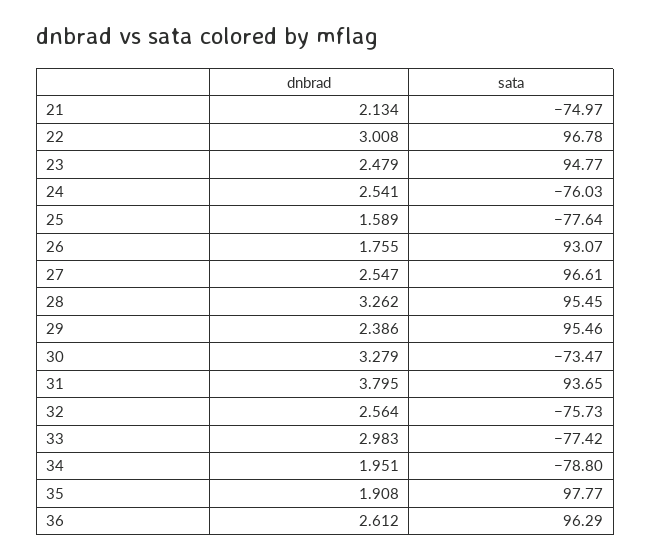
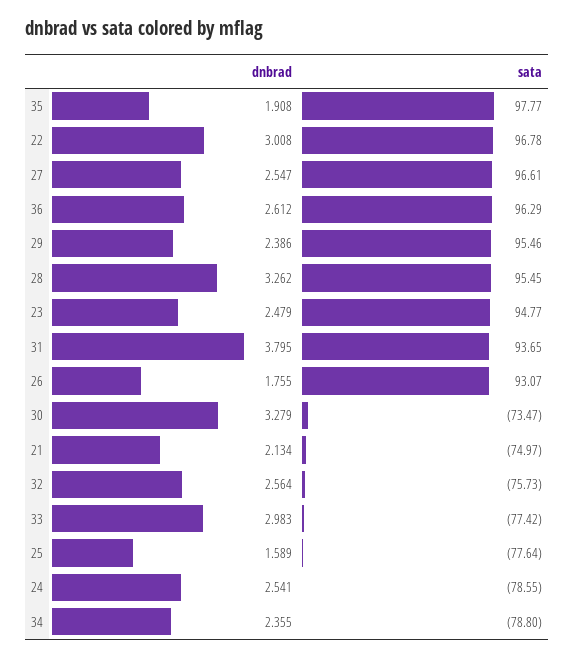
  {
    "dnbrad": {
      "21": 2.134,
      "22": 3.008,
      "23": 2.479,
      "24": 2.541,
      "25": 1.589,
      "26": 1.755,
      "27": 2.547,
      "28": 3.262,
      "29": 2.386,
      "30": 3.279,
      "31": 3.795,
      "32": 2.564,
      "33": 2.983,
-     "34": 1.951,
+     "34": 2.355,
      "35": 1.908,
      "36": 2.612
    },
    "sata": {
      "21": -74.97,
      "22": 96.78,
      "23": 94.77,
-     "24": -76.03,
+     "24": -78.55,
      "25": -77.64,
      "26": 93.07,
      "27": 96.61,
      "28": 95.45,
      "29": 95.46,
      "30": -73.47,
      "31": 93.65,
      "32": -75.73,
      "33": -77.42,
      "34": -78.8,
      "35": 97.77,
      "36": 96.29
    }
  }

